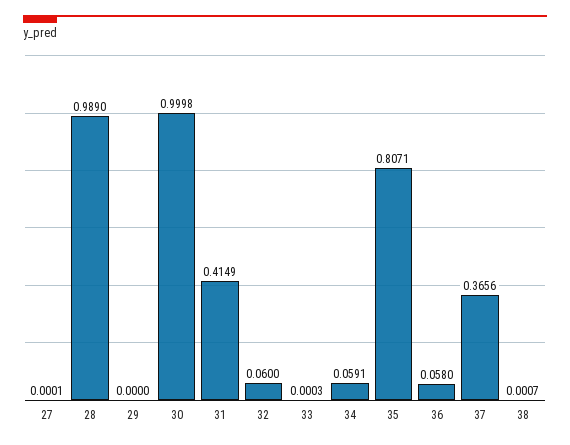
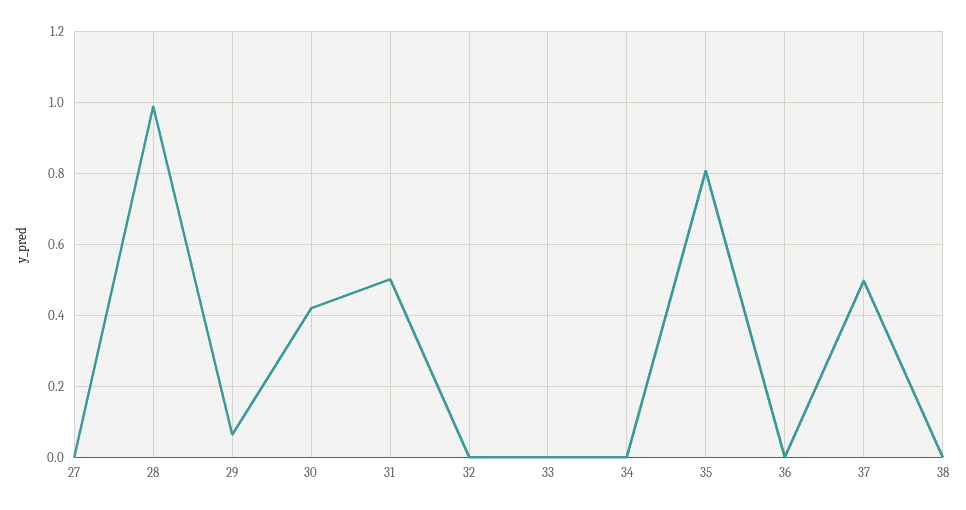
  {
    "27": 0.0001,
    "28": 0.989,
-   "29": 0,
+   "29": 0.06,
-   "30": 0.9998,
+   "30": 0.42,
-   "31": 0.4149,
+   "31": 0.5,
-   "32": 0.06,
+   "32": 0,
    "33": 0.0003,
-   "34": 0.0591,
+   "34": 0,
    "35": 0.8071,
-   "36": 0.058,
+   "36": 0,
-   "37": 0.3656,
+   "37": 0.5,
    "38": 0.0007
  }

